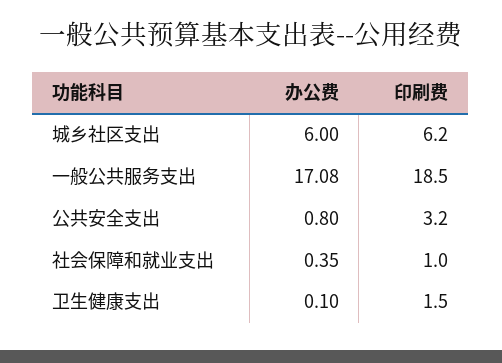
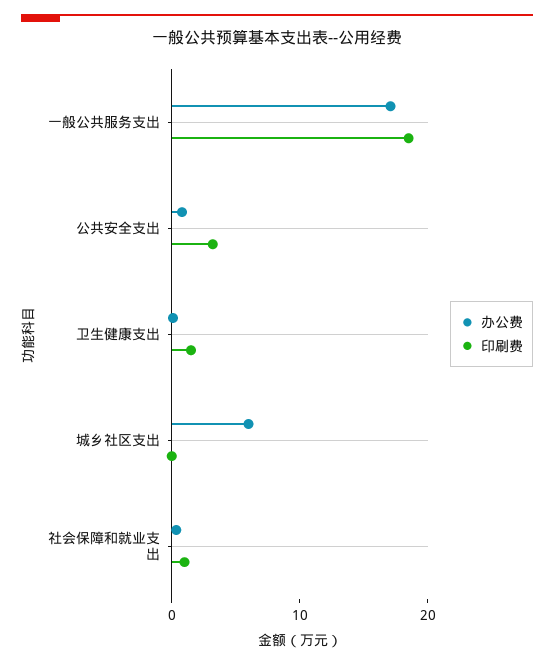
  {
    "办公费": {
      "城乡社区支出": 6,
      "一般公共服务支出": 17.08,
      "公共安全支出": 0.8,
      "社会保障和就业支出": 0.35,
      "卫生健康支出": 0.1
    },
    "印刷费": {
-     "城乡社区支出": 6.2,
+     "城乡社区支出": 0,
      "一般公共服务支出": 18.5,
      "公共安全支出": 3.2,
      "社会保障和就业支出": 1,
      "卫生健康支出": 1.5
    }
  }

